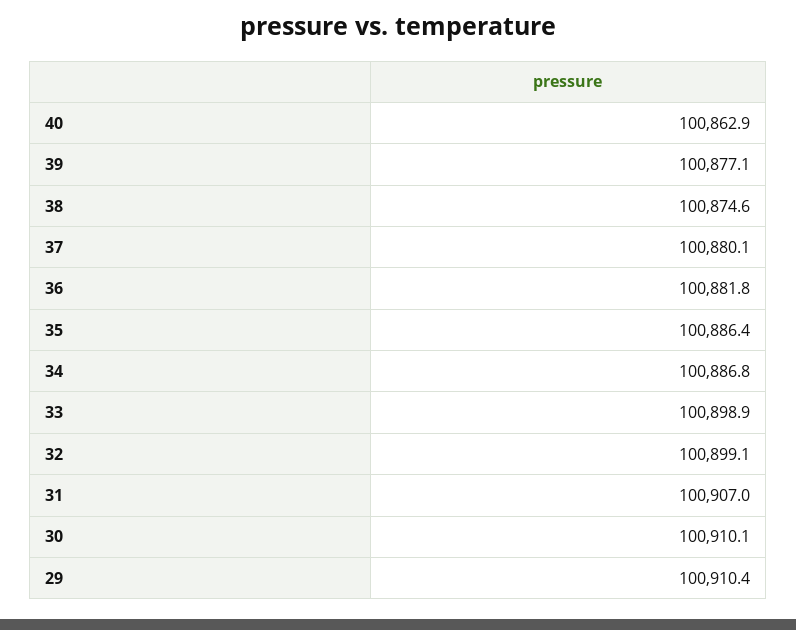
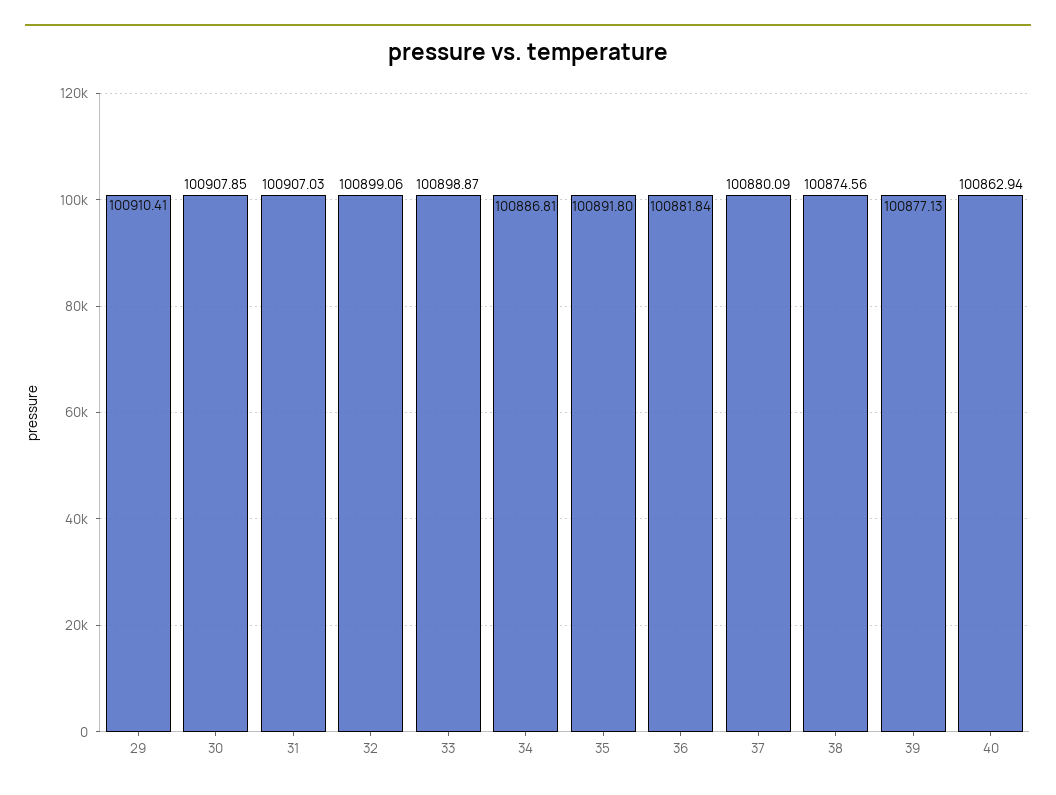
  {
    "40": 100862.94,
    "39": 100877.13,
    "38": 100874.56,
    "37": 100880.09,
    "36": 100881.84,
-   "35": 100886.4,
+   "35": 100891.8,
    "34": 100886.81,
    "33": 100898.87,
    "32": 100899.06,
    "31": 100907.03,
-   "30": 100910.1,
+   "30": 100907.85,
    "29": 100910.41
  }

